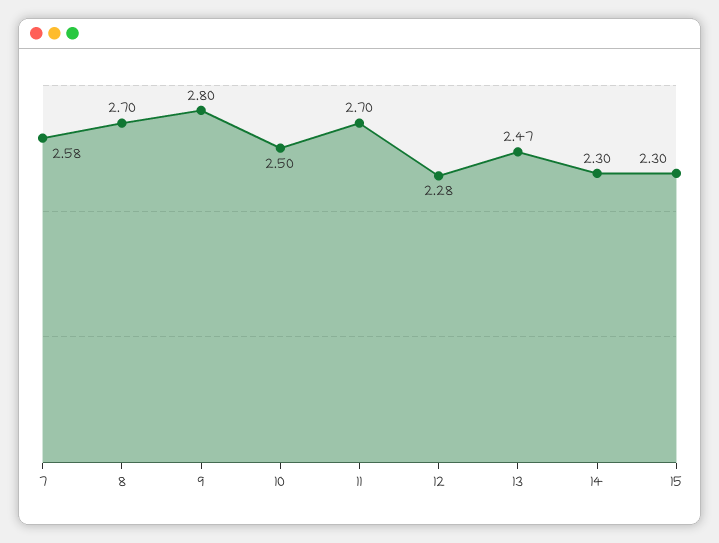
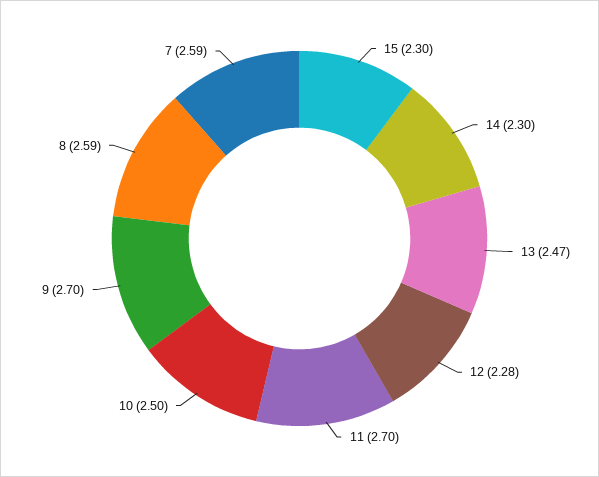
  {
-   "7": 2.58,
+   "7": 2.59,
-   "8": 2.7,
+   "8": 2.59,
-   "9": 2.8,
+   "9": 2.7,
    "10": 2.5,
    "11": 2.7,
    "12": 2.28,
    "13": 2.47,
    "14": 2.3,
    "15": 2.3
  }

